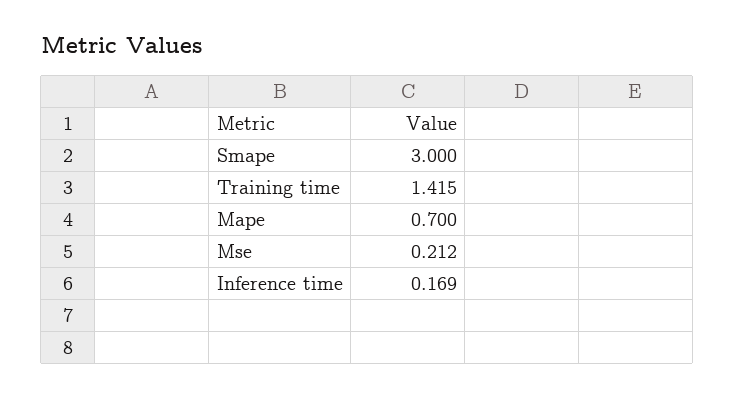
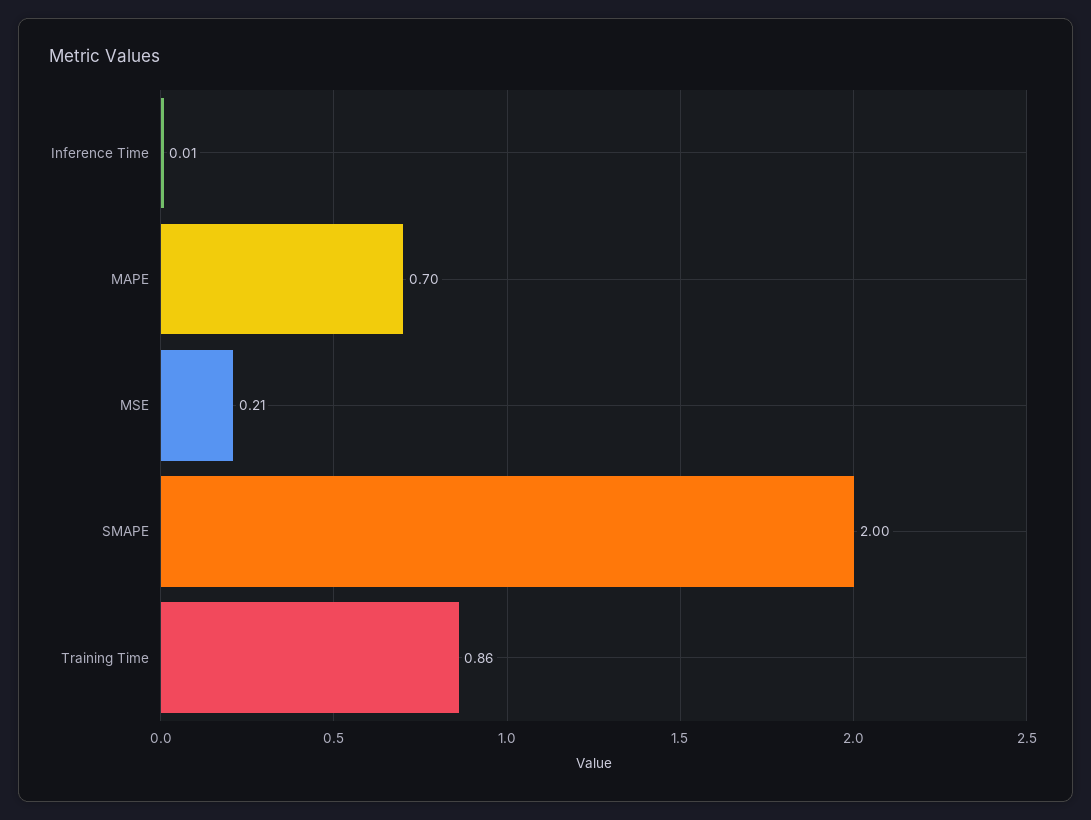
  {
-   "Smape": 3,
+   "Smape": 2,
-   "Training time": 1.415,
+   "Training time": 0.86,
    "Mape": 0.7,
    "Mse": 0.212,
-   "Inference time": 0.169
+   "Inference time": 0.01
  }

